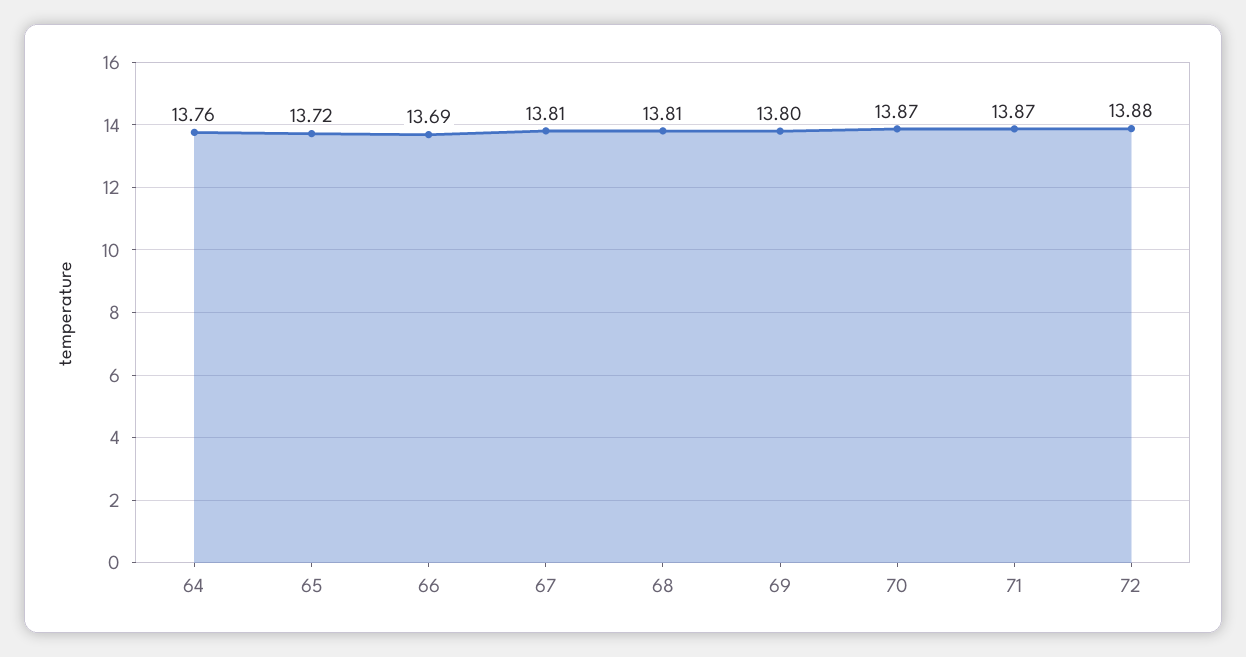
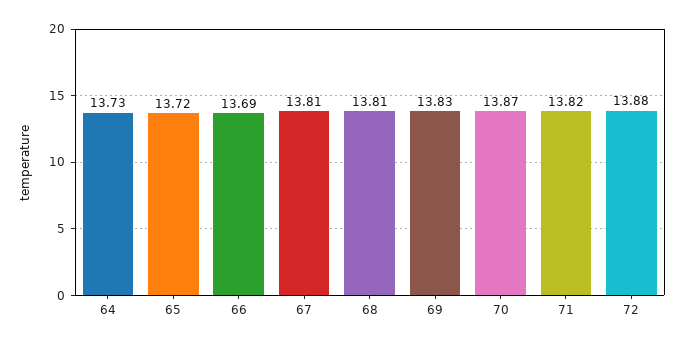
  {
-   "64": 13.76,
+   "64": 13.73,
    "65": 13.72,
    "66": 13.69,
    "67": 13.81,
    "68": 13.81,
-   "69": 13.8,
+   "69": 13.83,
    "70": 13.87,
-   "71": 13.87,
+   "71": 13.82,
    "72": 13.88
  }

